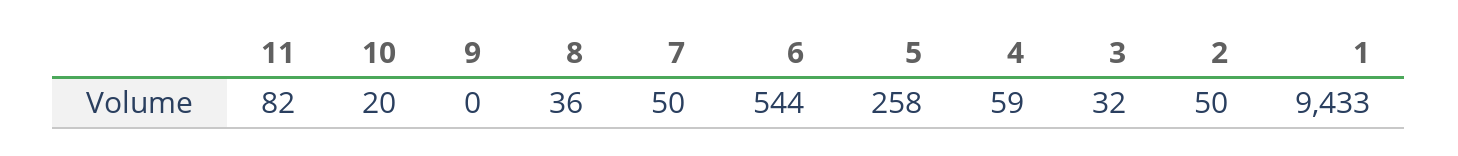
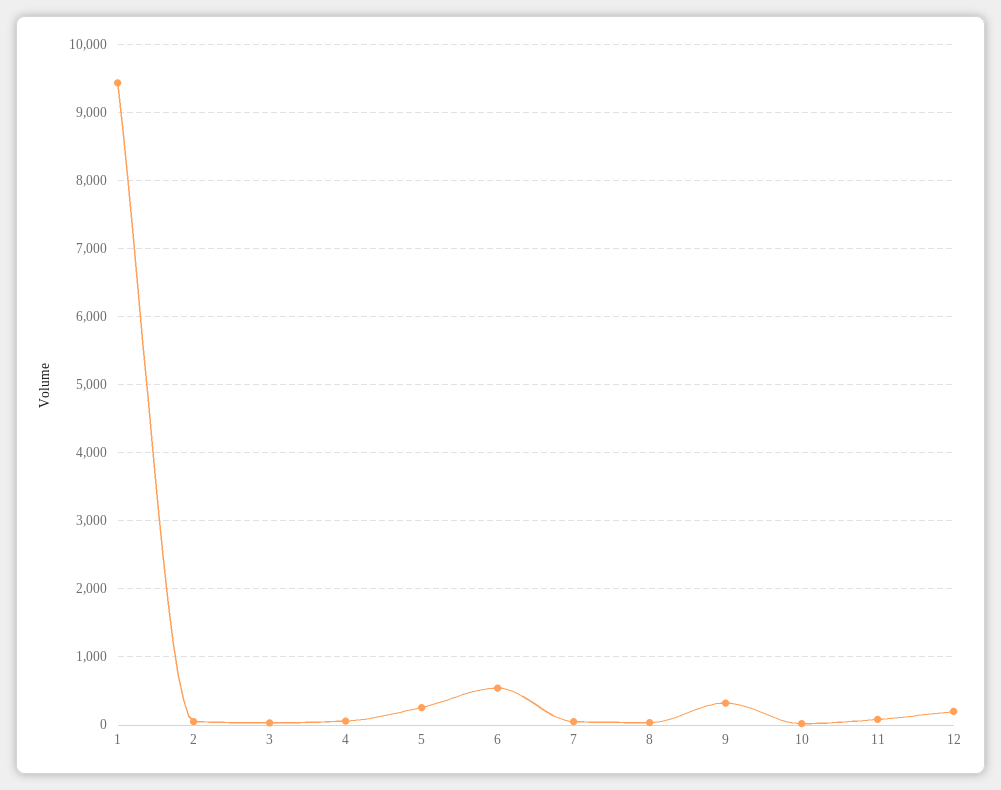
  {
    "11": 82,
    "10": 20,
-   "9": 0,
+   "9": 300,
    "8": 36,
    "7": 50,
    "6": 544,
    "5": 258,
    "4": 59,
    "3": 32,
    "2": 50,
-   "1": 9433
+   "1": 9433,
+   "12": 200
  }

